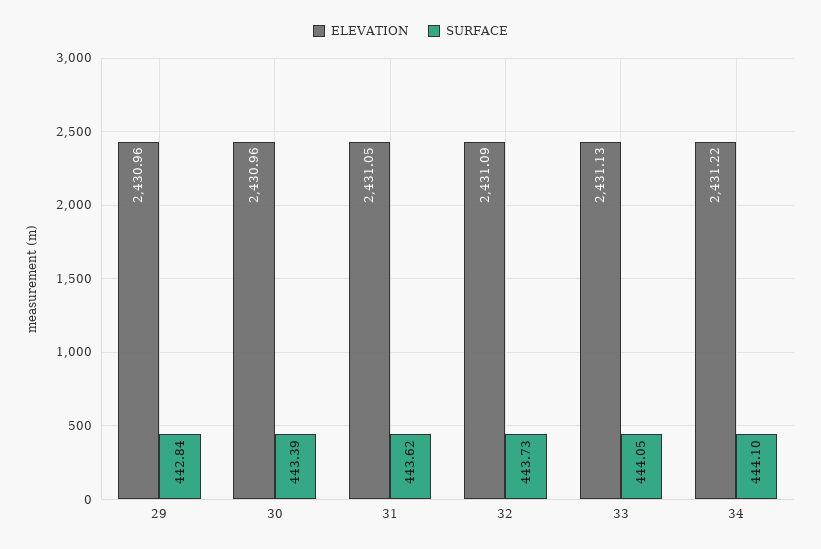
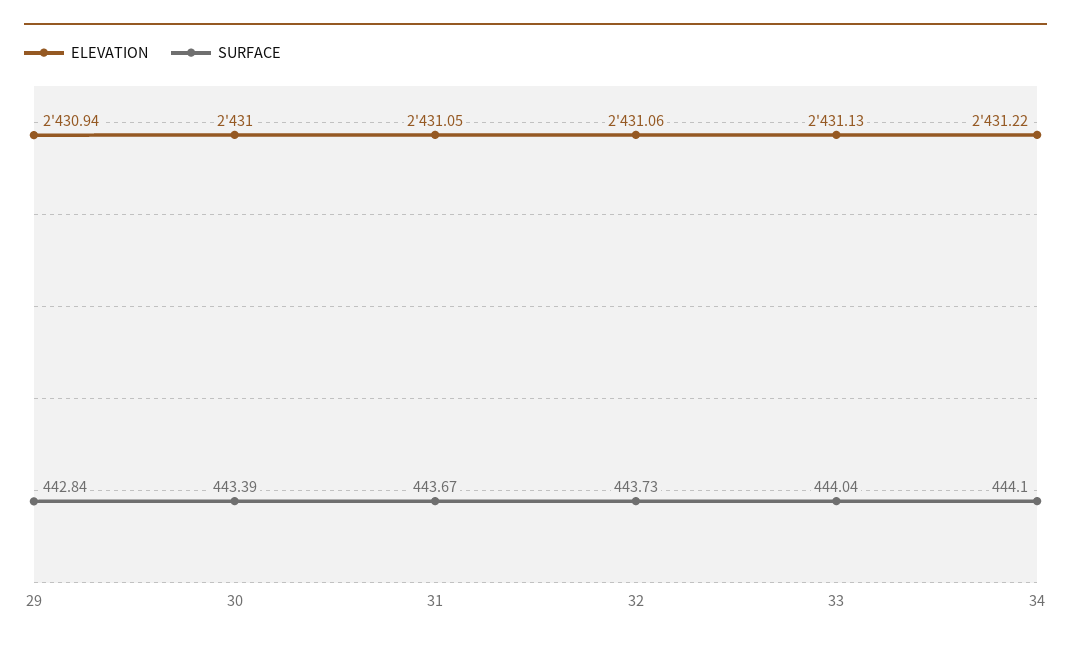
  {
    "ELEVATION": {
-     "29": 2430.96,
+     "29": 2430.94,
-     "30": 2430.96,
+     "30": 2431,
      "31": 2431.05,
-     "32": 2431.09,
+     "32": 2431.06,
      "33": 2431.13,
      "34": 2431.22
    },
    "SURFACE": {
      "29": 442.84,
      "30": 443.39,
-     "31": 443.62,
+     "31": 443.67,
      "32": 443.73,
-     "33": 444.05,
+     "33": 444.04,
      "34": 444.1
    }
  }

